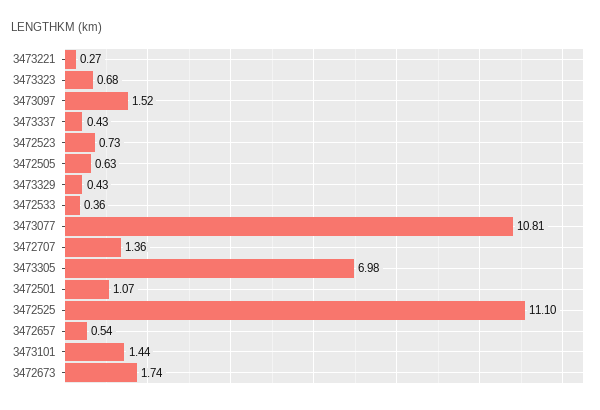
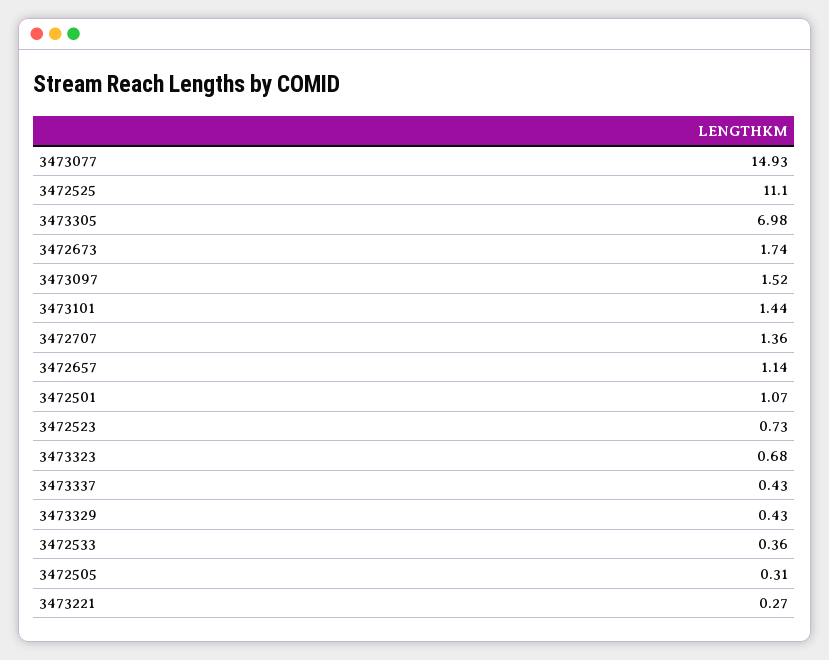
  {
    "3473221": 0.27,
    "3473323": 0.68,
    "3473097": 1.52,
    "3473337": 0.43,
    "3472523": 0.73,
-   "3472505": 0.63,
+   "3472505": 0.31,
    "3473329": 0.43,
    "3472533": 0.36,
-   "3473077": 10.81,
+   "3473077": 14.93,
    "3472707": 1.36,
    "3473305": 6.98,
    "3472501": 1.07,
    "3472525": 11.1,
-   "3472657": 0.54,
+   "3472657": 1.14,
    "3473101": 1.44,
    "3472673": 1.74
  }

